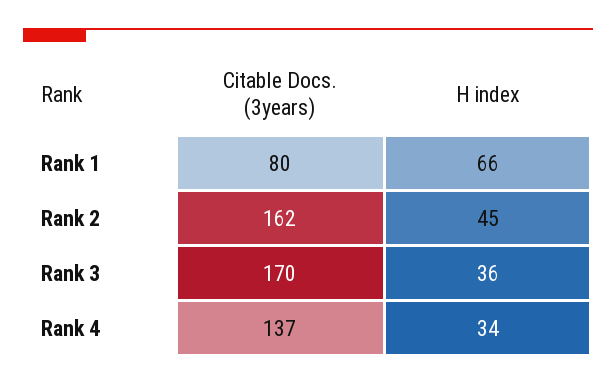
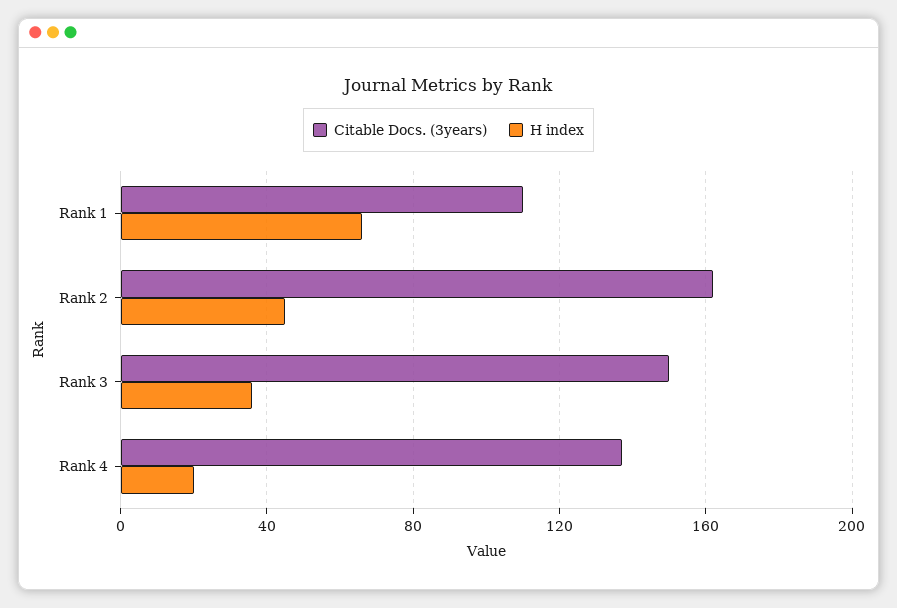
  {
    "Citable Docs. (3years)": {
-     "Rank 1": 80,
+     "Rank 1": 110,
      "Rank 2": 162,
-     "Rank 3": 170,
+     "Rank 3": 150,
      "Rank 4": 137
    },
    "H index": {
      "Rank 1": 66,
      "Rank 2": 45,
      "Rank 3": 36,
-     "Rank 4": 34
+     "Rank 4": 20
    }
  }

